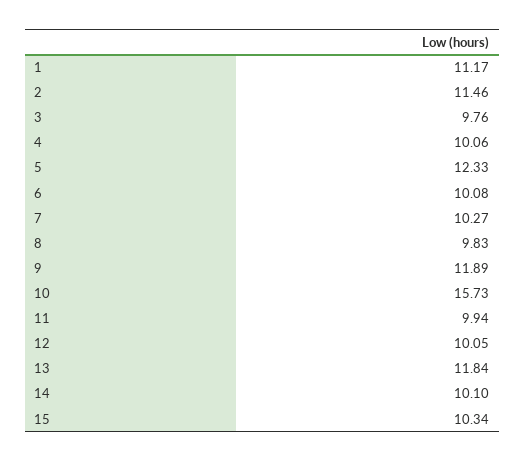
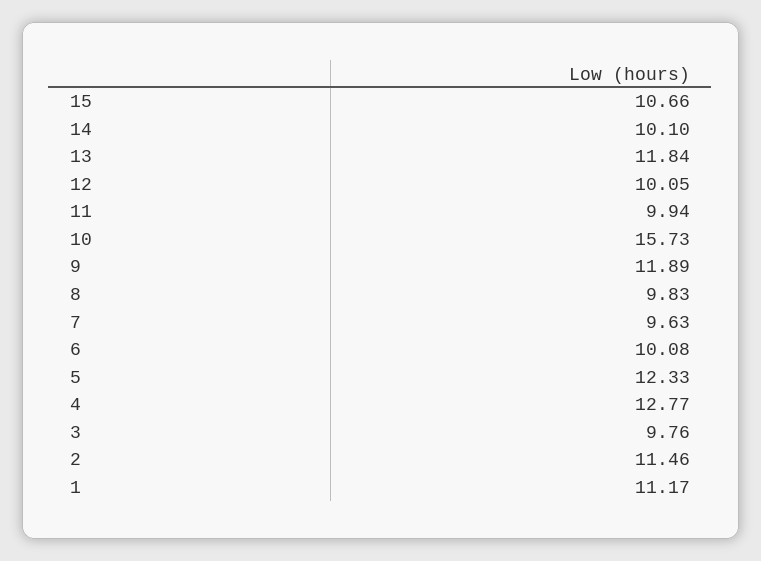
  {
    "1": 11.17,
    "2": 11.46,
    "3": 9.76,
-   "4": 10.06,
+   "4": 12.77,
    "5": 12.33,
    "6": 10.08,
-   "7": 10.27,
+   "7": 9.63,
    "8": 9.83,
    "9": 11.89,
    "10": 15.73,
    "11": 9.94,
    "12": 10.05,
    "13": 11.84,
    "14": 10.1,
-   "15": 10.34
+   "15": 10.66
  }

